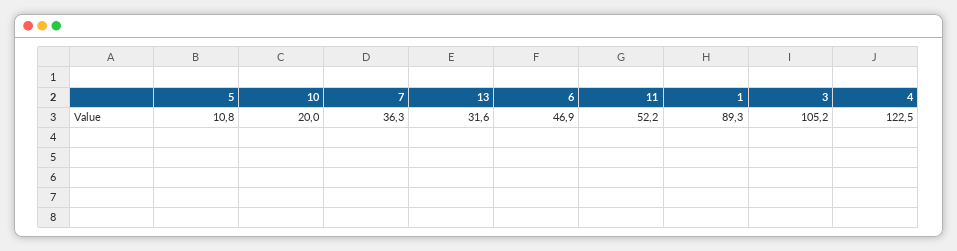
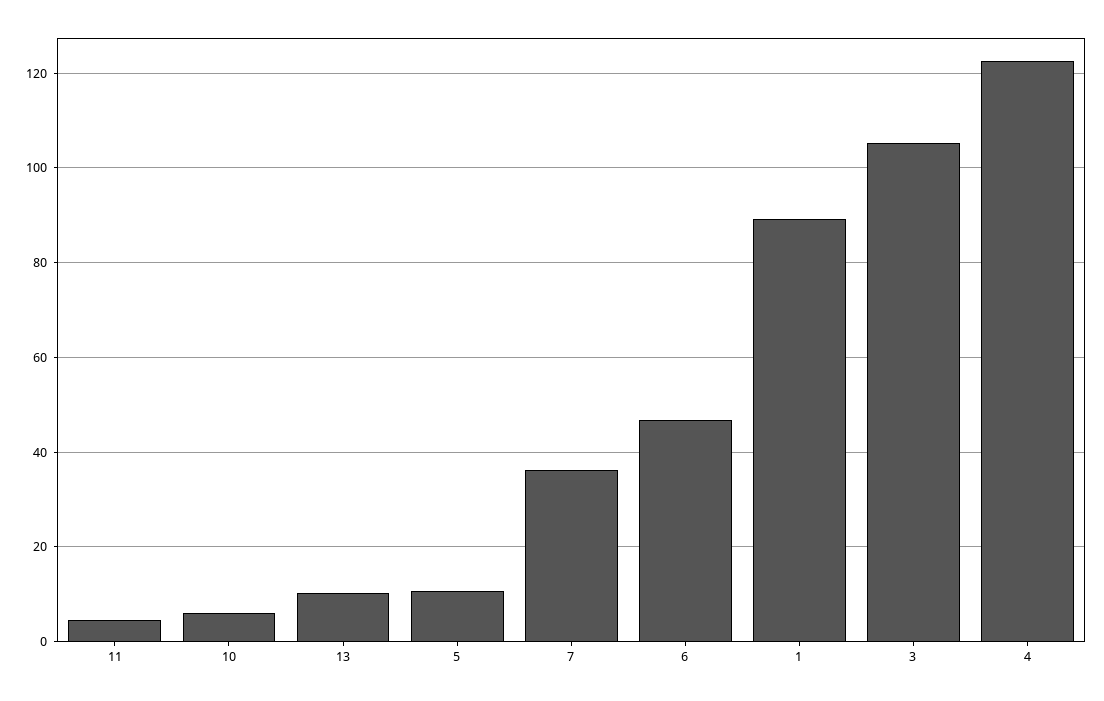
  {
    "5": 10.8,
-   "10": 20,
+   "10": 6,
    "7": 36.3,
-   "13": 31.6,
+   "13": 10,
    "6": 46.9,
-   "11": 52.2,
+   "11": 4,
    "1": 89.3,
    "3": 105.2,
    "4": 122.5
  }

